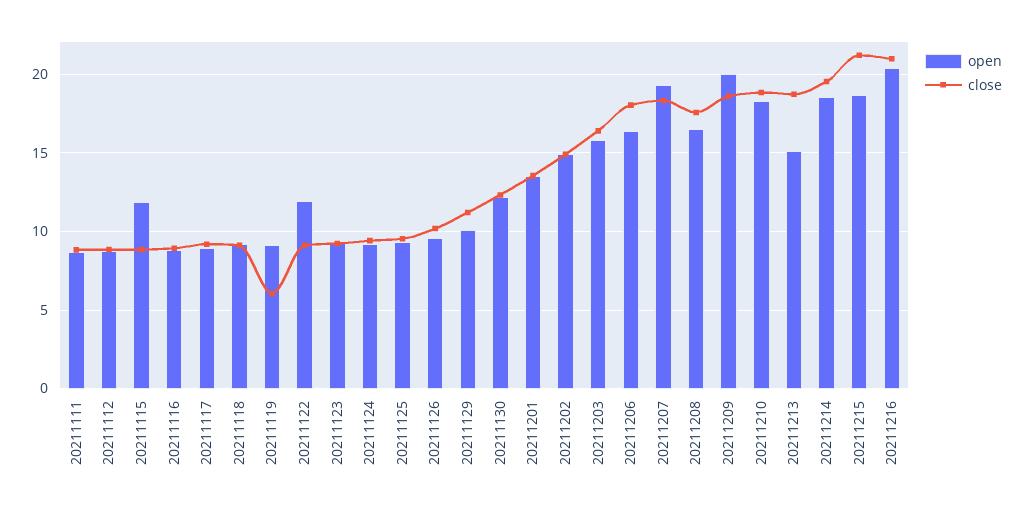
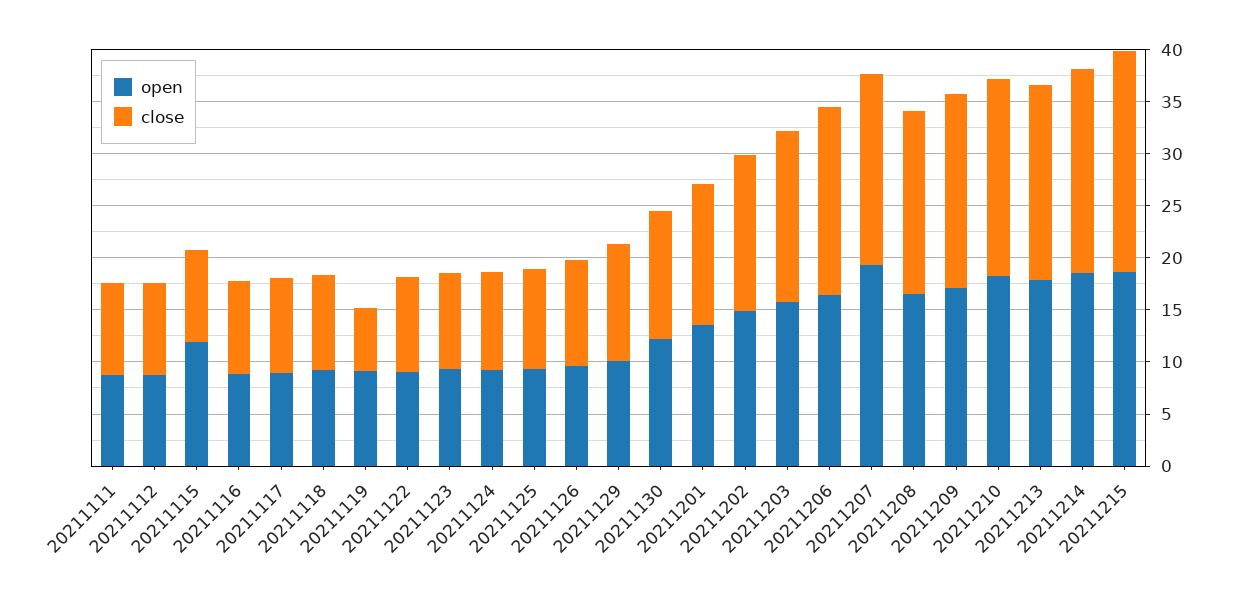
  {
    "open": {
      "20211111": 8.5,
      "20211112": 9,
      "20211115": 12,
      "20211116": 9,
      "20211117": 9,
      "20211118": 9,
      "20211119": 9,
-     "20211122": 12,
+     "20211122": 9,
      "20211123": 9.5,
      "20211124": 9,
      "20211125": 9.5,
      "20211126": 9.5,
      "20211129": 10,
      "20211130": 12,
      "20211201": 13.5,
      "20211202": 15,
      "20211203": 16,
      "20211206": 16.5,
      "20211207": 19.5,
      "20211208": 16.5,
-     "20211209": 20,
+     "20211209": 17,
      "20211210": 18.5,
-     "20211213": 15,
+     "20211213": 18,
      "20211214": 18.5,
-     "20211215": 18.5,
+     "20211215": 18.5
-     "20211216": 20.5
    },
    "close": {
      "20211111": 9,
      "20211112": 9,
      "20211115": 9,
      "20211116": 9,
      "20211117": 9,
      "20211118": 9,
      "20211119": 6,
      "20211122": 9,
      "20211123": 9,
      "20211124": 9.5,
      "20211125": 9.5,
      "20211126": 10,
      "20211129": 11,
      "20211130": 12.5,
      "20211201": 13.5,
      "20211202": 15,
      "20211203": 16.5,
      "20211206": 18,
      "20211207": 18.5,
      "20211208": 17.5,
      "20211209": 18.5,
      "20211210": 19,
      "20211213": 18.5,
      "20211214": 19.5,
-     "20211215": 21,
+     "20211215": 21
-     "20211216": 21
    }
  }

